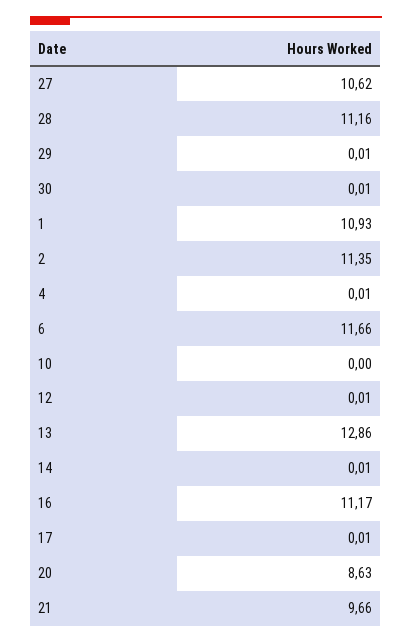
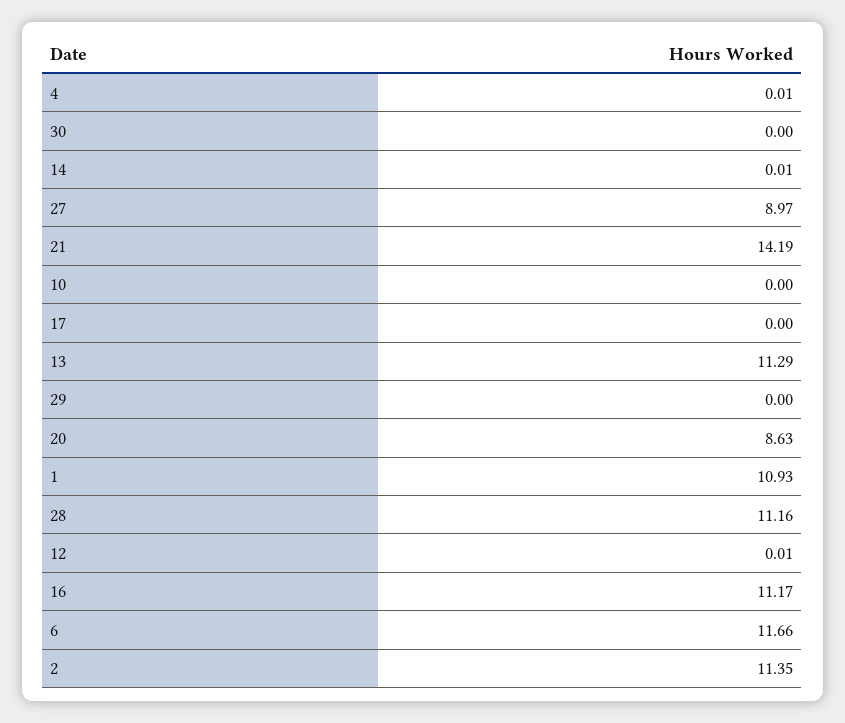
  {
-   "27": 10.62,
+   "27": 8.97,
    "28": 11.16,
-   "29": 0.01,
+   "29": 0,
-   "30": 0.01,
+   "30": 0,
    "1": 10.93,
    "2": 11.35,
    "4": 0.01,
    "6": 11.66,
    "10": 0,
    "12": 0.01,
-   "13": 12.86,
+   "13": 11.29,
    "14": 0.01,
    "16": 11.17,
-   "17": 0.01,
+   "17": 0,
    "20": 8.63,
-   "21": 9.66
+   "21": 14.19
  }

